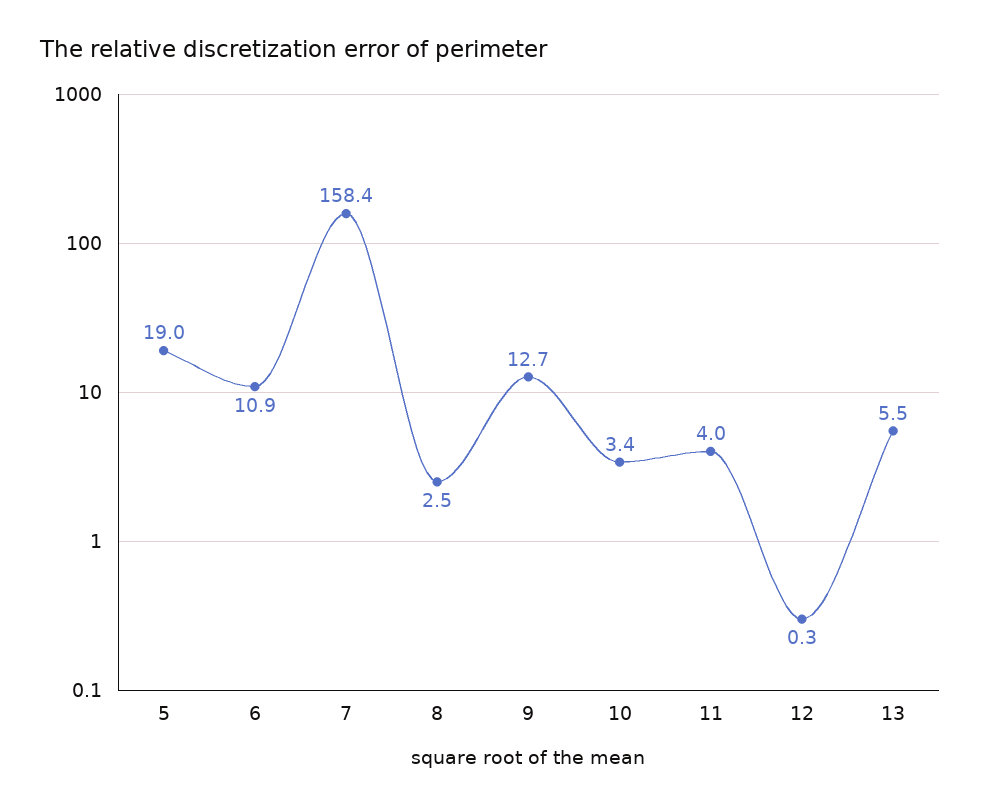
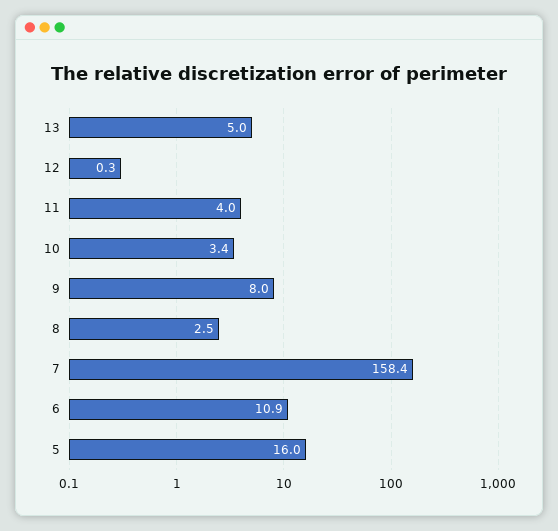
  {
-   "5": 19,
+   "5": 16,
    "6": 10.9,
    "7": 158.4,
    "8": 2.5,
-   "9": 12.7,
+   "9": 8,
    "10": 3.4,
    "11": 4,
    "12": 0.3,
-   "13": 5.5
+   "13": 5
  }

